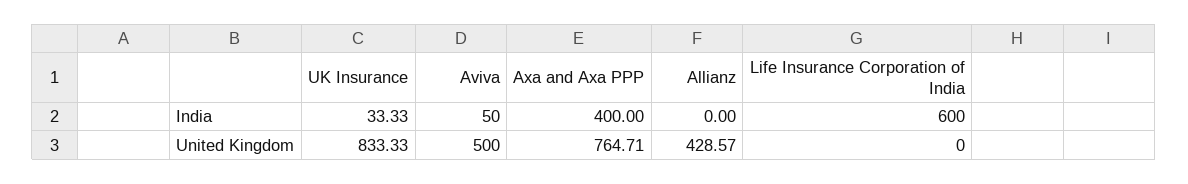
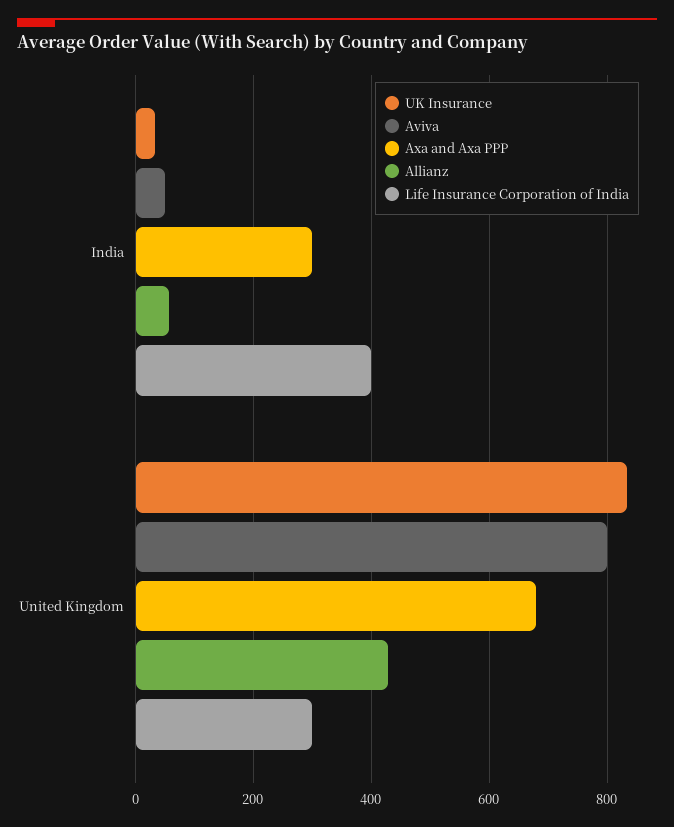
  {
    "UK Insurance": {
      "India": 33.33,
      "United Kingdom": 833.33
    },
    "Aviva": {
      "India": 50,
-     "United Kingdom": 500
+     "United Kingdom": 800
    },
    "Axa and Axa PPP": {
-     "India": 400,
+     "India": 300,
-     "United Kingdom": 764.71
+     "United Kingdom": 680
    },
    "Allianz": {
-     "India": 0,
+     "India": 60,
      "United Kingdom": 428.57
    },
    "Life Insurance Corporation of India": {
-     "India": 600,
+     "India": 400,
-     "United Kingdom": 0
+     "United Kingdom": 300
    }
  }

